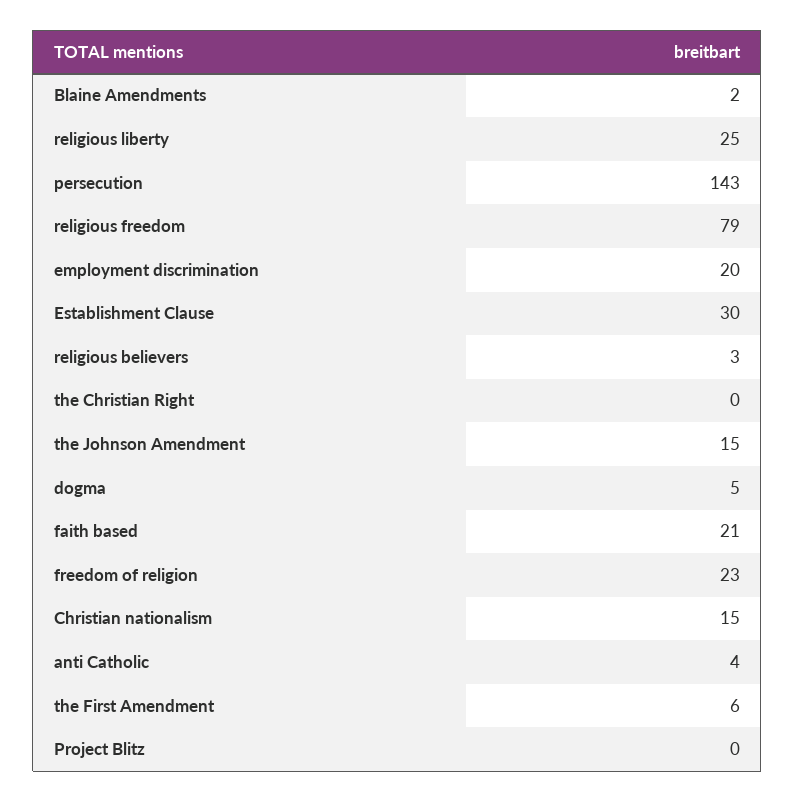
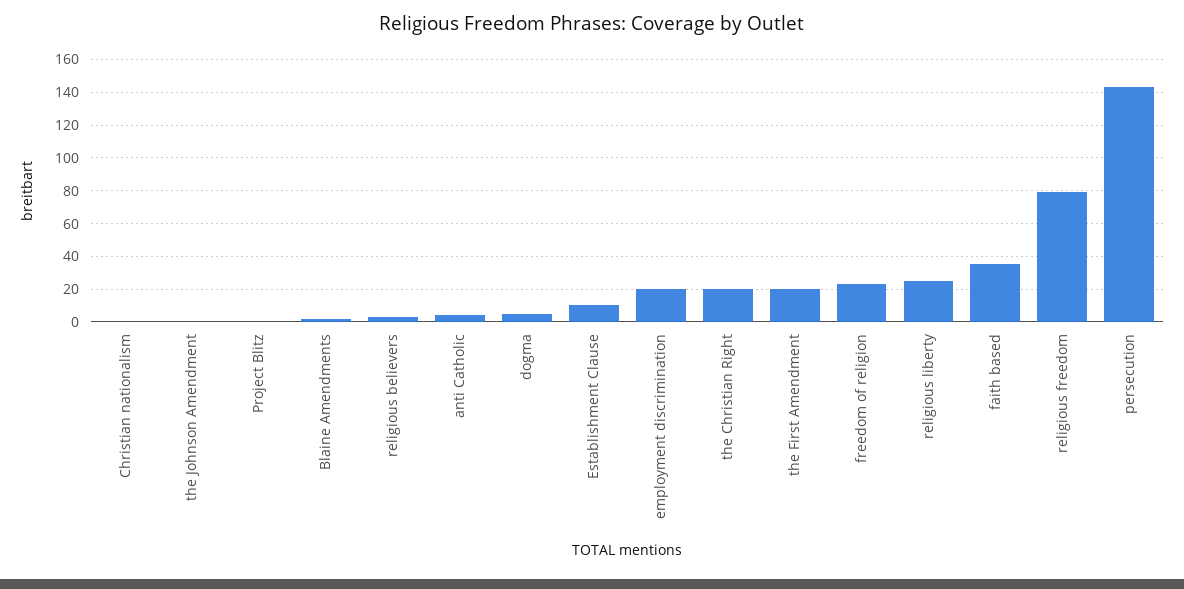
  {
    "Blaine Amendments": 2,
    "religious liberty": 25,
    "persecution": 143,
    "religious freedom": 79,
    "employment discrimination": 20,
-   "Establishment Clause": 30,
+   "Establishment Clause": 10,
    "religious believers": 3,
-   "the Christian Right": 0,
+   "the Christian Right": 20,
-   "the Johnson Amendment": 15,
+   "the Johnson Amendment": 0,
    "dogma": 5,
-   "faith based": 21,
+   "faith based": 35,
    "freedom of religion": 23,
-   "Christian nationalism": 15,
+   "Christian nationalism": 0,
    "anti Catholic": 4,
-   "the First Amendment": 6,
+   "the First Amendment": 20,
    "Project Blitz": 0
  }

